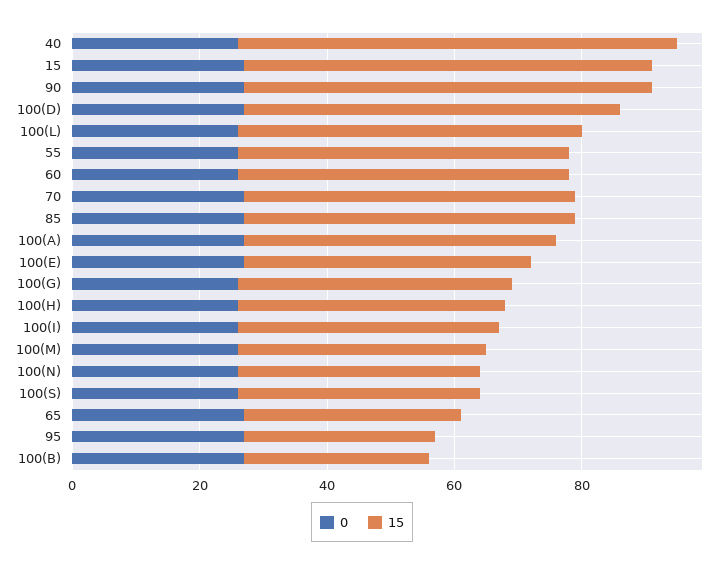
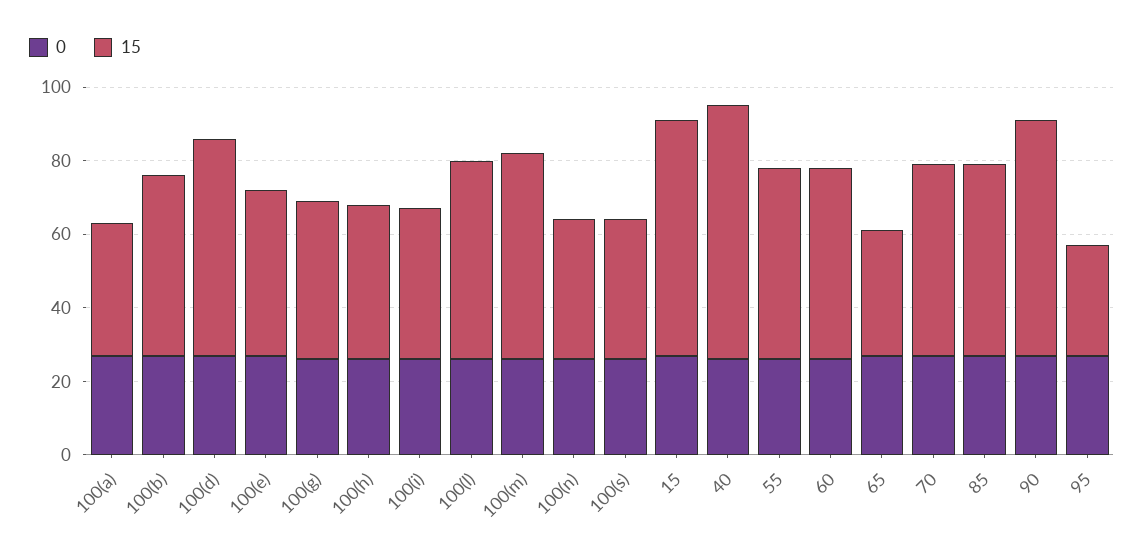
  {
    "0": {
      "40": 25,
      "15": 25,
      "90": 25,
      "100(D)": 25,
      "100(L)": 25,
      "55": 25,
      "60": 25,
      "70": 25,
      "85": 25,
      "100(A)": 25,
      "100(E)": 25,
      "100(G)": 25,
      "100(H)": 25,
      "100(I)": 25,
      "100(M)": 25,
      "100(N)": 25,
      "100(S)": 25,
      "65": 25,
      "95": 25,
      "100(B)": 25
    },
    "15": {
      "40": 70,
      "15": 65,
      "90": 65,
      "100(D)": 60,
      "100(L)": 55,
      "55": 50,
      "60": 50,
      "70": 50,
      "85": 50,
-     "100(A)": 50,
+     "100(A)": 35,
      "100(E)": 45,
      "100(G)": 45,
      "100(H)": 40,
      "100(I)": 40,
-     "100(M)": 40,
+     "100(M)": 55,
      "100(N)": 40,
      "100(S)": 40,
      "65": 35,
      "95": 30,
-     "100(B)": 30
+     "100(B)": 50
    }
  }

